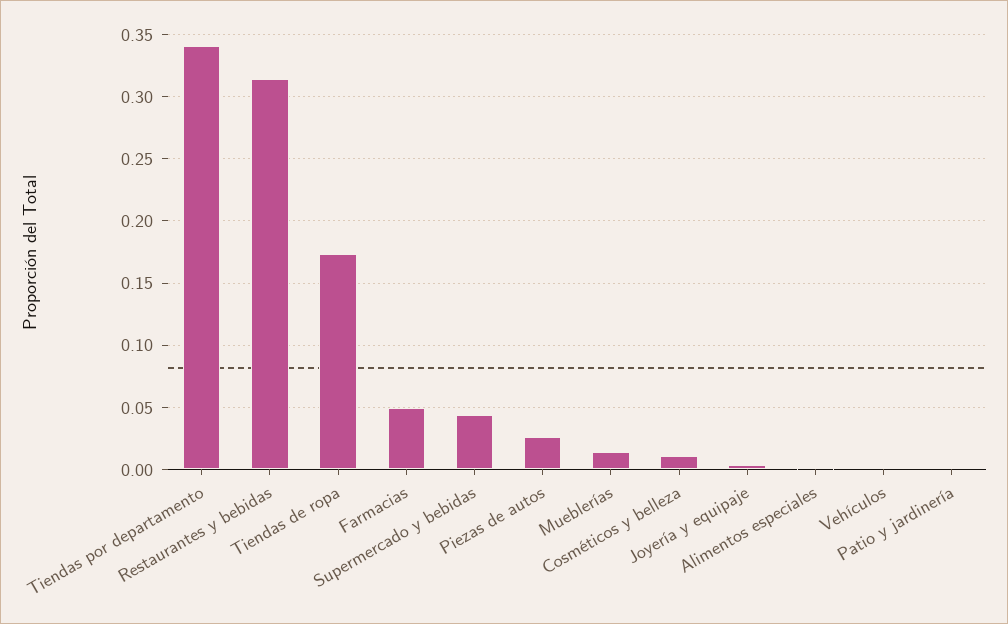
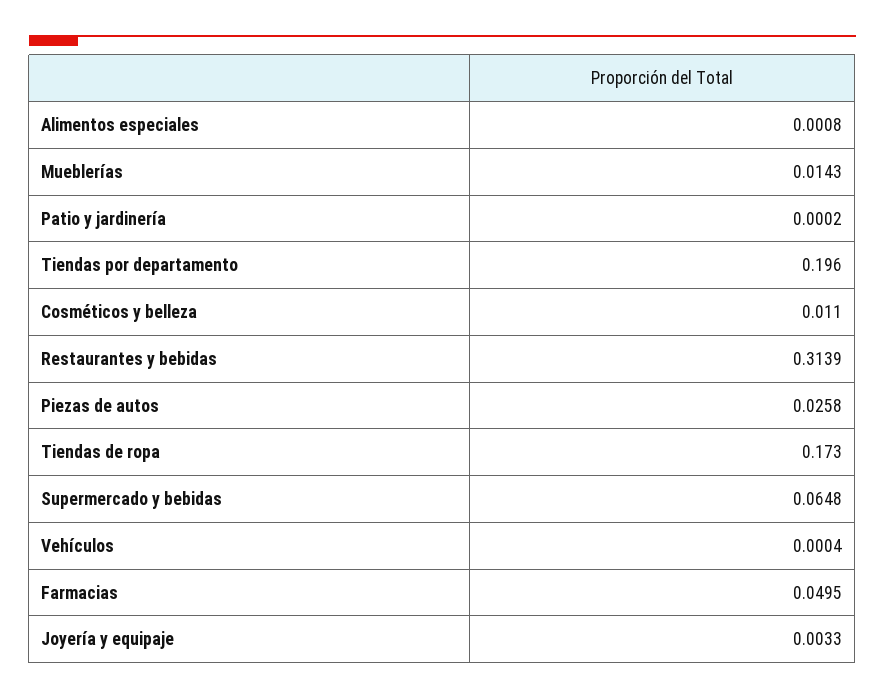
  {
-   "Tiendas por departamento": 0.34,
+   "Tiendas por departamento": 0.196,
    "Restaurantes y bebidas": 0.3139,
    "Tiendas de ropa": 0.173,
    "Farmacias": 0.0495,
-   "Supermercado y bebidas": 0.045,
+   "Supermercado y bebidas": 0.0648,
    "Piezas de autos": 0.0258,
    "Mueblerías": 0.0143,
    "Cosméticos y belleza": 0.011,
    "Joyería y equipaje": 0.0033,
    "Alimentos especiales": 0.0008,
    "Vehículos": 0.0004,
    "Patio y jardinería": 0.0002
  }

